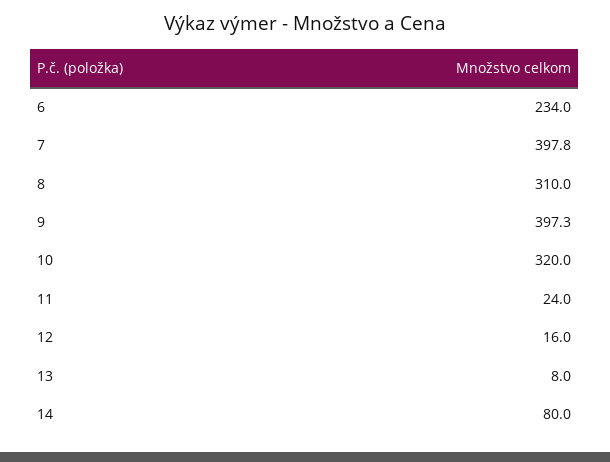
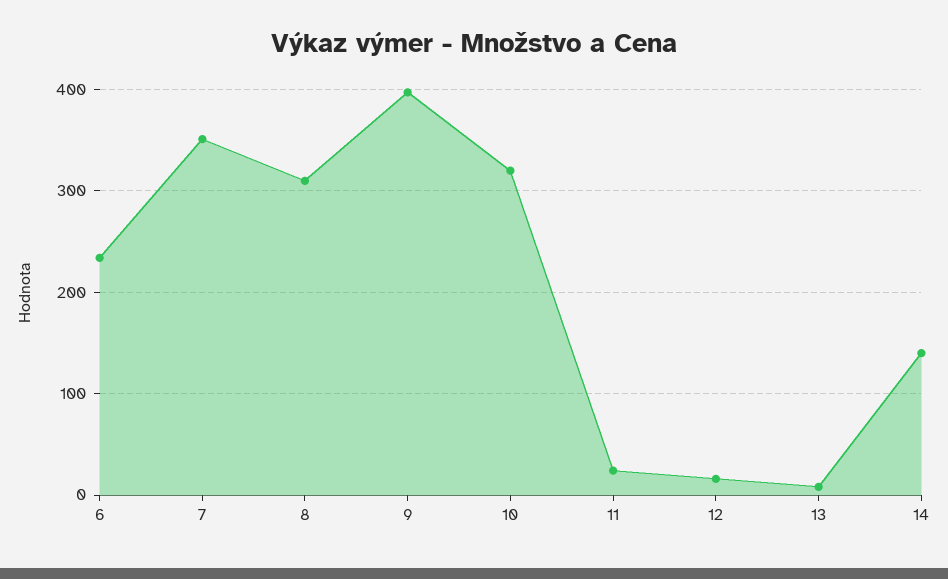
  {
    "6": 234,
-   "7": 397.8,
+   "7": 350,
    "8": 310,
    "9": 397.3,
    "10": 320,
    "11": 24,
    "12": 16,
    "13": 8,
-   "14": 80
+   "14": 140
  }

